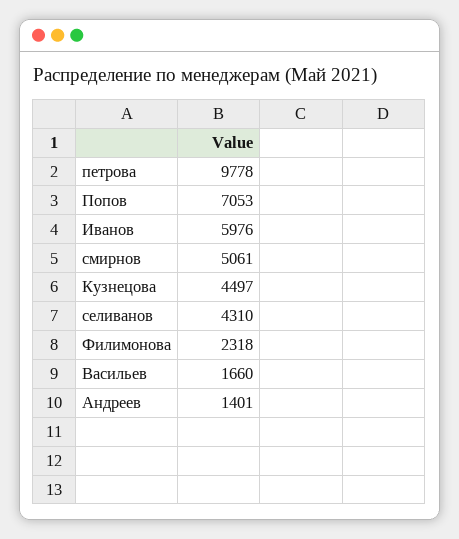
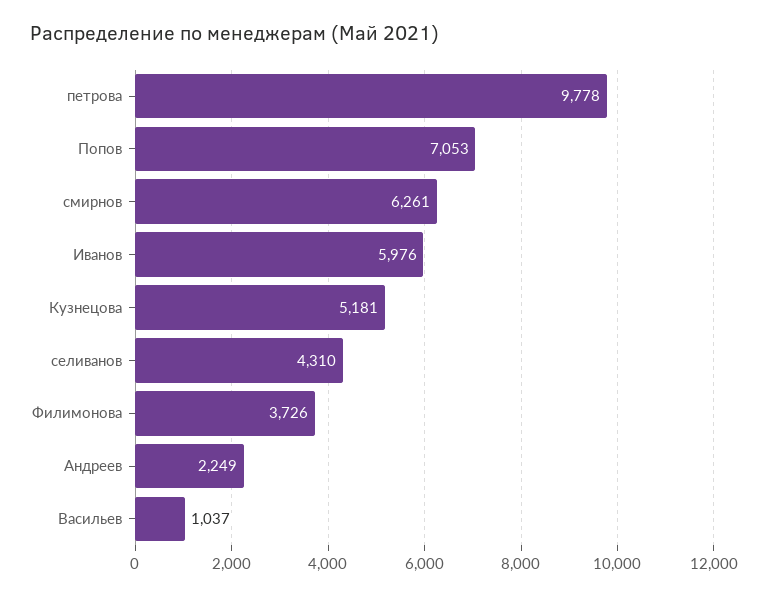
  {
    "петрова": 9778,
    "Попов": 7053,
    "Иванов": 5976,
-   "смирнов": 5061,
+   "смирнов": 6261,
-   "Кузнецова": 4497,
+   "Кузнецова": 5181,
    "селиванов": 4310,
-   "Филимонова": 2318,
+   "Филимонова": 3726,
-   "Васильев": 1660,
+   "Васильев": 1037,
-   "Андреев": 1401
+   "Андреев": 2249
  }

